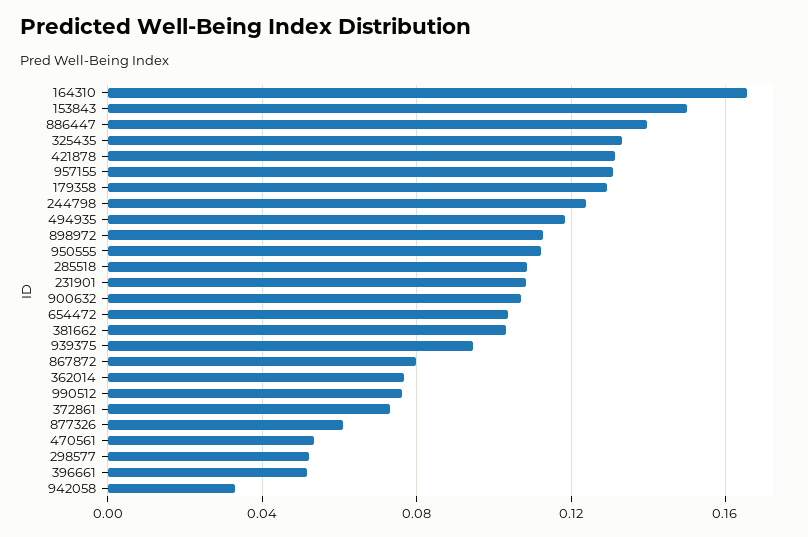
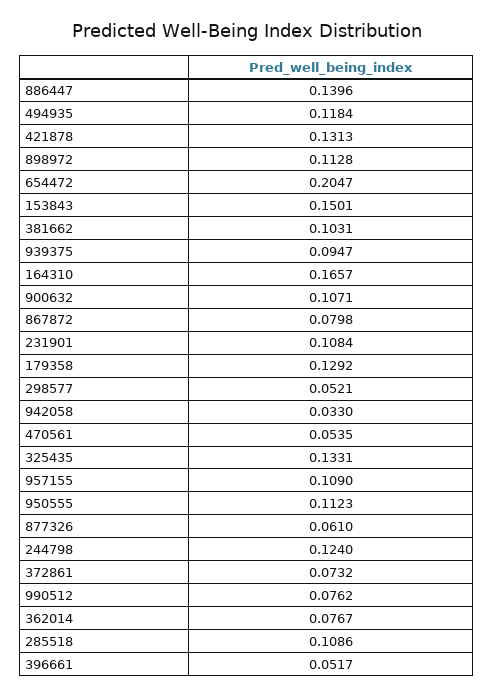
  {
    "164310": 0.1657,
    "153843": 0.1501,
    "886447": 0.1396,
    "325435": 0.1331,
    "421878": 0.1313,
-   "957155": 0.13,
+   "957155": 0.109,
    "179358": 0.1292,
    "244798": 0.124,
    "494935": 0.1184,
    "898972": 0.1128,
    "950555": 0.1123,
    "285518": 0.1086,
    "231901": 0.1084,
    "900632": 0.1071,
-   "654472": 0.105,
+   "654472": 0.2047,
    "381662": 0.1031,
    "939375": 0.0947,
    "867872": 0.0798,
    "362014": 0.0767,
    "990512": 0.0762,
    "372861": 0.0732,
    "877326": 0.061,
    "470561": 0.0535,
    "298577": 0.0521,
    "396661": 0.0517,
    "942058": 0.033
  }

